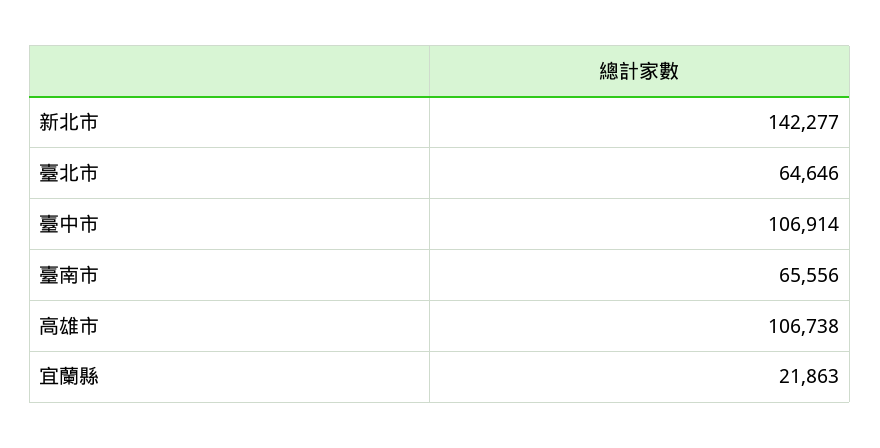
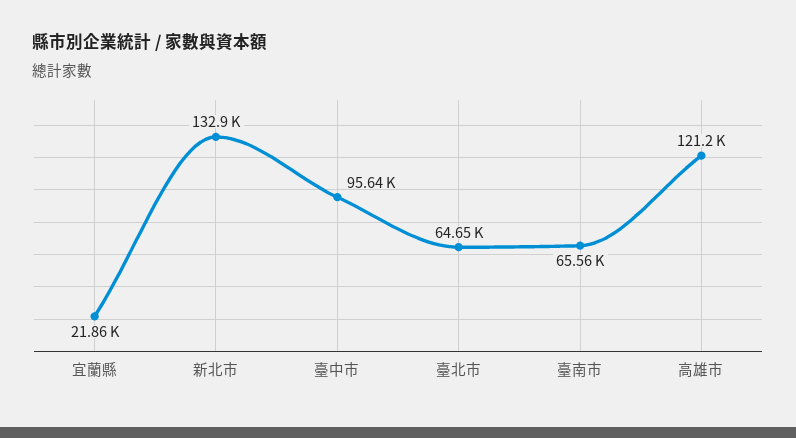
  {
-   "新北市": 142277,
+   "新北市": 132900,
    "臺北市": 64646,
-   "臺中市": 106914,
+   "臺中市": 95640,
    "臺南市": 65556,
-   "高雄市": 106738,
+   "高雄市": 121200,
    "宜蘭縣": 21863
  }

